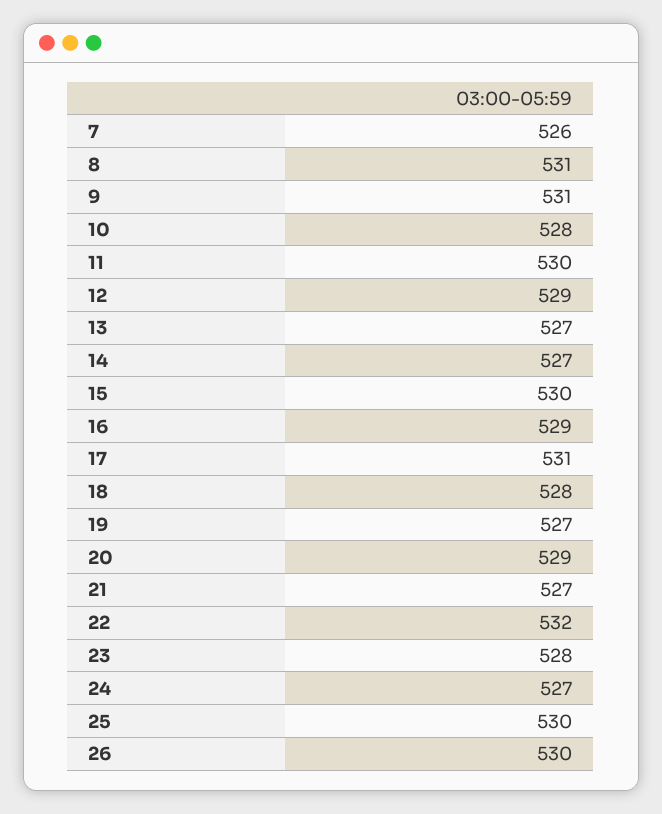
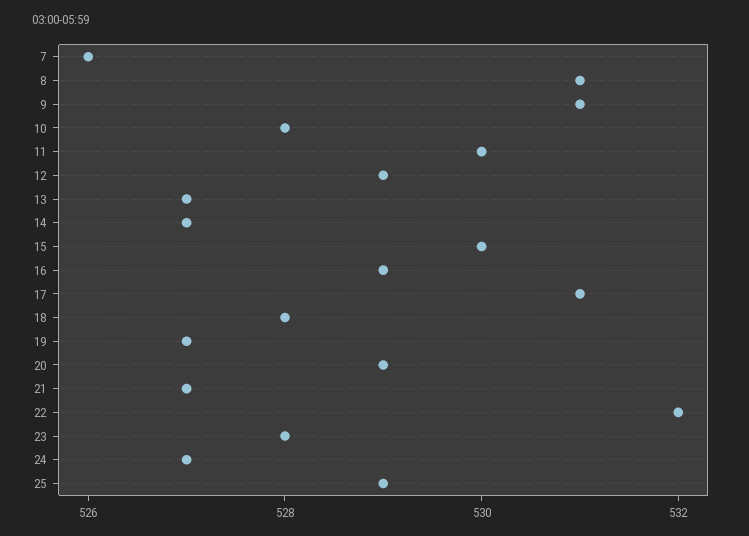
  {
    "7": 526,
    "8": 531,
    "9": 531,
    "10": 528,
    "11": 530,
    "12": 529,
    "13": 527,
    "14": 527,
    "15": 530,
    "16": 529,
    "17": 531,
    "18": 528,
    "19": 527,
    "20": 529,
    "21": 527,
    "22": 532,
    "23": 528,
    "24": 527,
-   "25": 530,
+   "25": 529
-   "26": 530
  }

